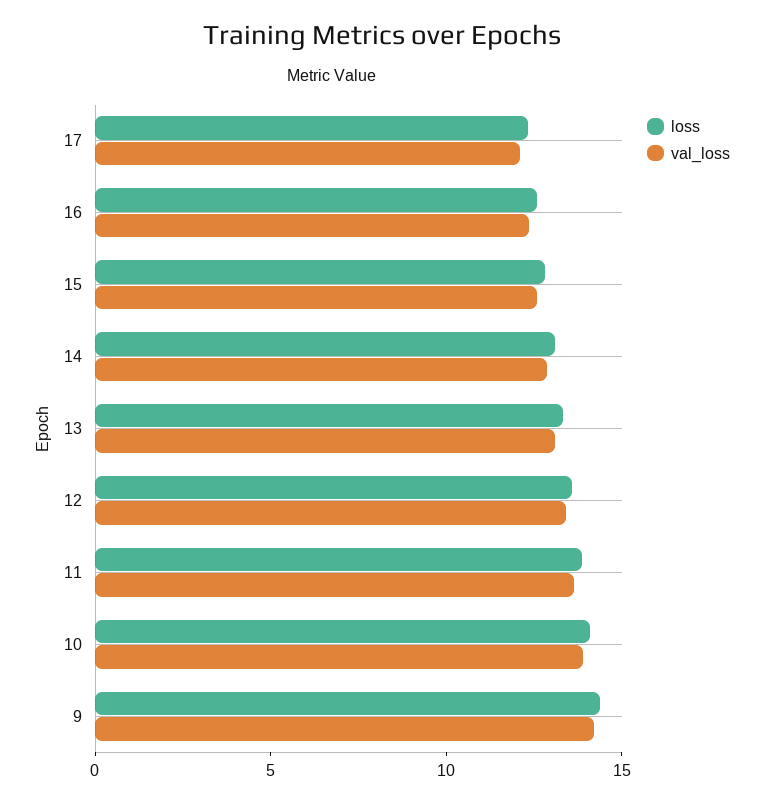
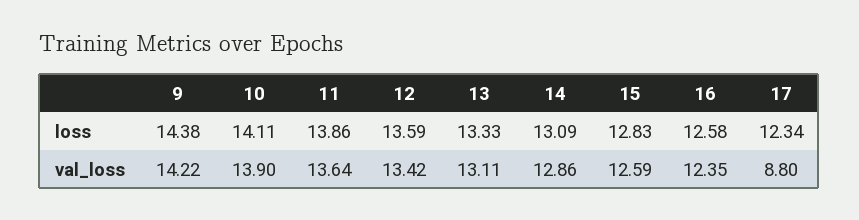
  {
    "loss": {
      "17": 12.34,
      "16": 12.58,
      "15": 12.83,
      "14": 13.09,
      "13": 13.33,
      "12": 13.59,
      "11": 13.86,
      "10": 14.11,
      "9": 14.38
    },
    "val_loss": {
-     "17": 12,
+     "17": 8.8,
      "16": 12.35,
      "15": 12.59,
      "14": 12.86,
      "13": 13.11,
      "12": 13.42,
      "11": 13.64,
      "10": 13.9,
      "9": 14.22
    }
  }

